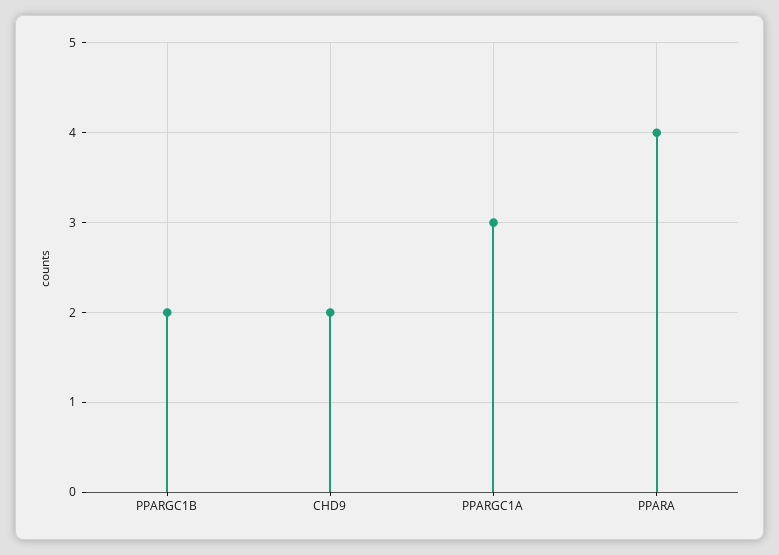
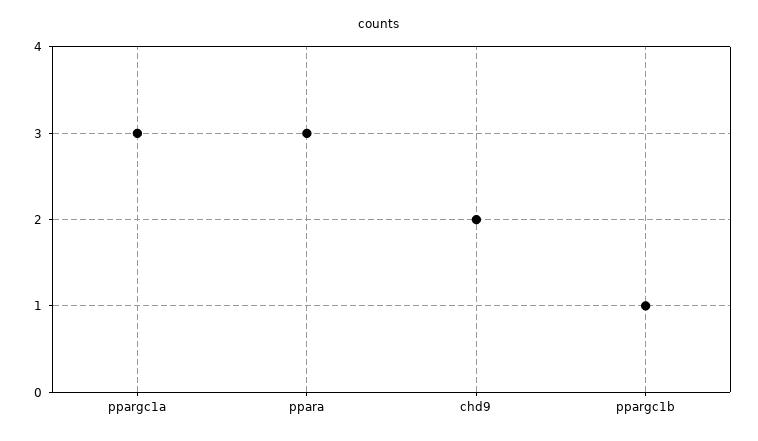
  {
-   "PPARGC1B": 2,
+   "PPARGC1B": 1,
    "CHD9": 2,
    "PPARGC1A": 3,
-   "PPARA": 4
+   "PPARA": 3
  }

